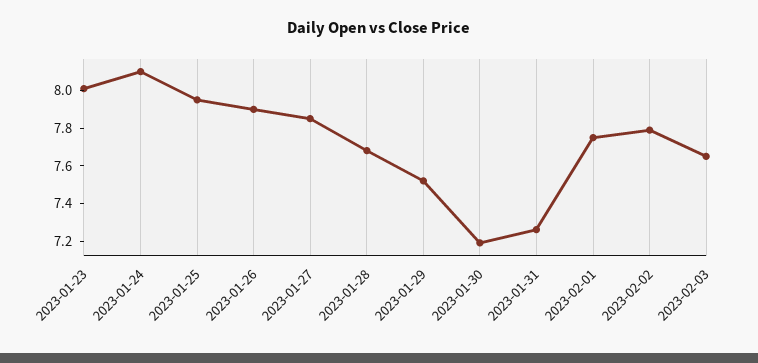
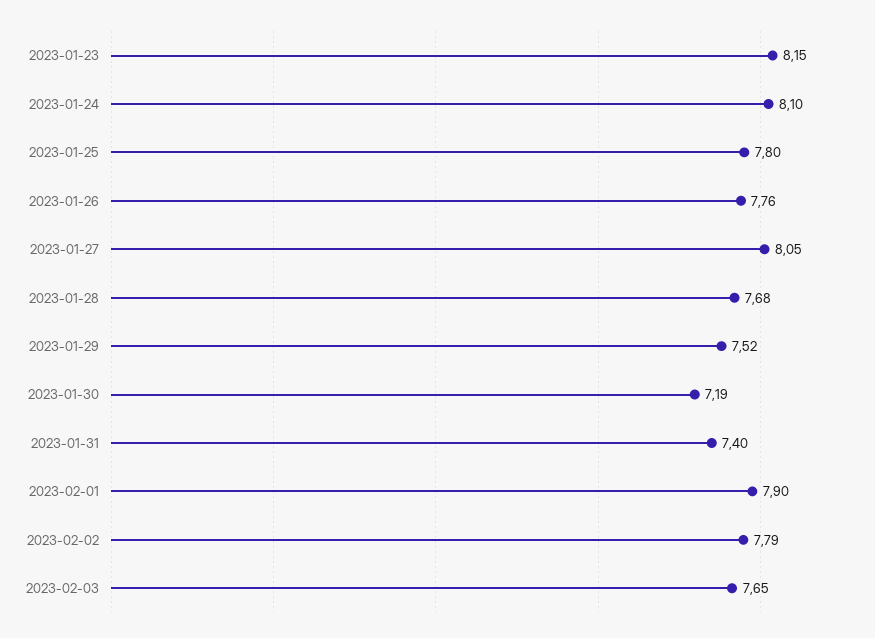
  {
-   "2023-01-23": 8,
+   "2023-01-23": 8.15,
    "2023-01-24": 8.1,
-   "2023-01-25": 7.95,
+   "2023-01-25": 7.8,
-   "2023-01-26": 7.9,
+   "2023-01-26": 7.76,
-   "2023-01-27": 7.85,
+   "2023-01-27": 8.05,
    "2023-01-28": 7.68,
    "2023-01-29": 7.52,
    "2023-01-30": 7.19,
-   "2023-01-31": 7.25,
+   "2023-01-31": 7.4,
-   "2023-02-01": 7.75,
+   "2023-02-01": 7.9,
    "2023-02-02": 7.79,
    "2023-02-03": 7.65
  }

